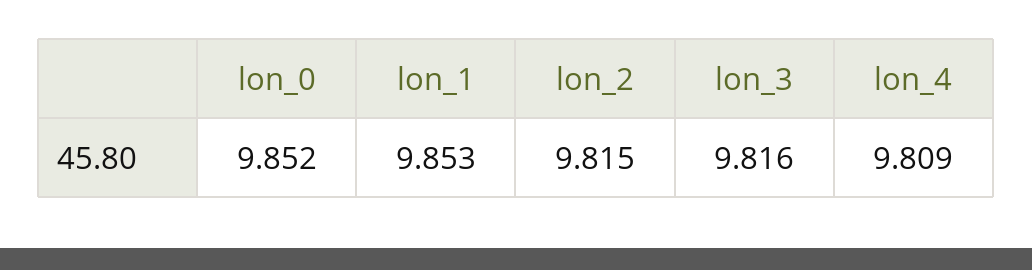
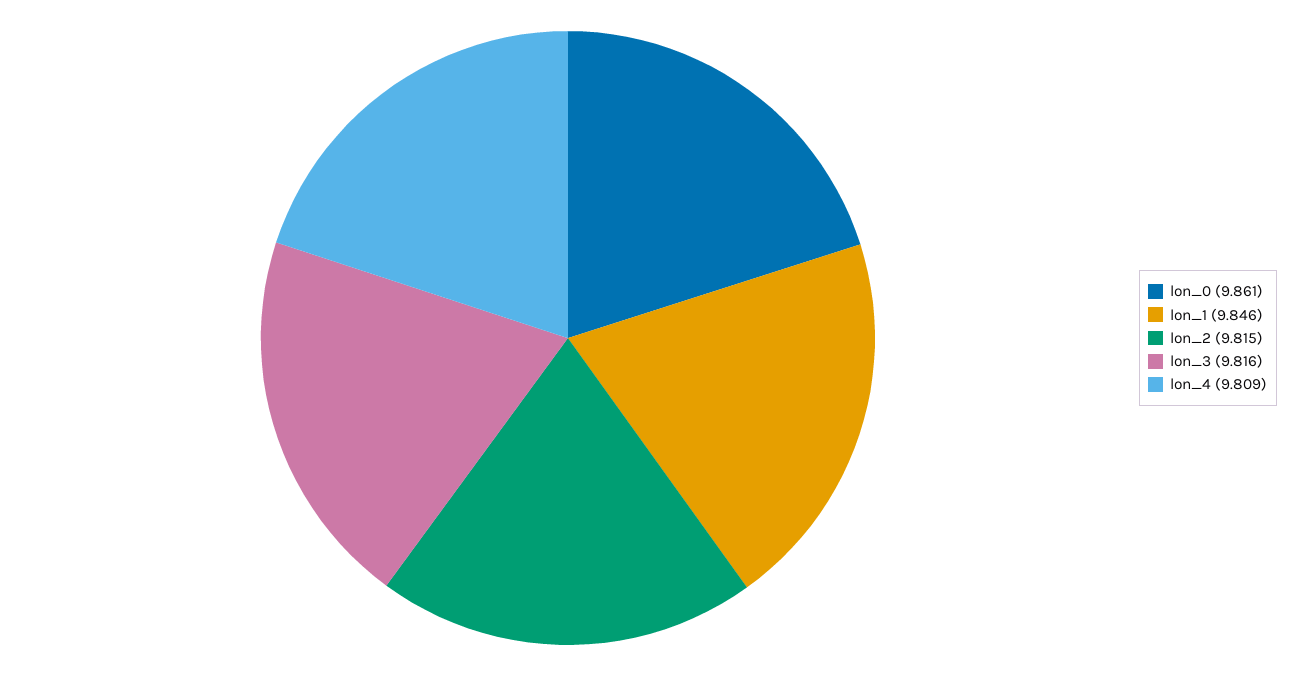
  {
-   "lon_0": 9.852,
+   "lon_0": 9.861,
-   "lon_1": 9.853,
+   "lon_1": 9.846,
    "lon_2": 9.815,
    "lon_3": 9.816,
    "lon_4": 9.809
  }

